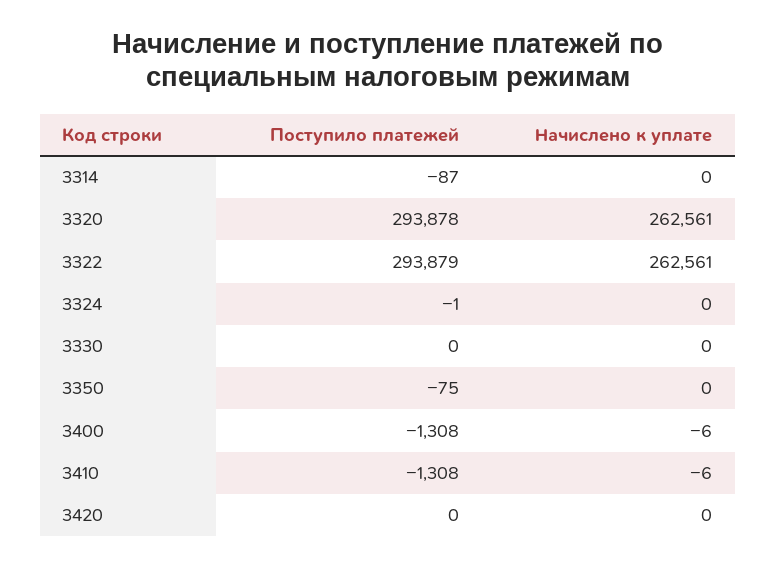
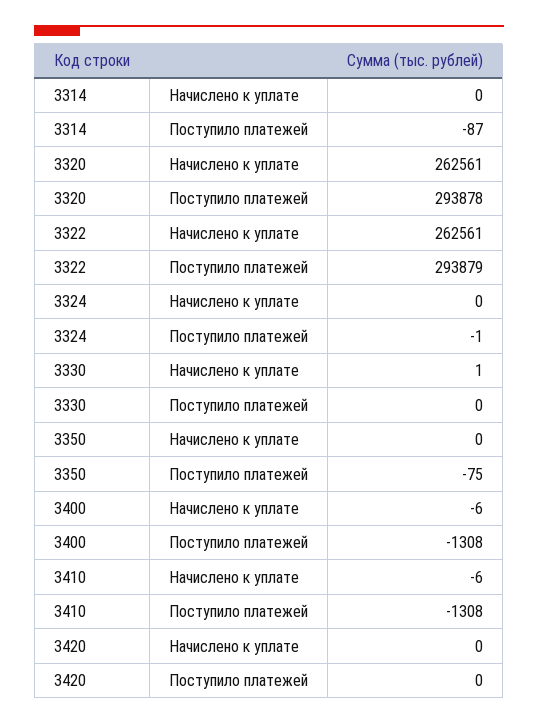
  {
    "Поступило платежей": {
      "3314": -87,
      "3320": 293878,
      "3322": 293879,
      "3324": -1,
      "3330": 0,
      "3350": -75,
      "3400": -1308,
      "3410": -1308,
      "3420": 0
    },
    "Начислено к уплате": {
      "3314": 0,
      "3320": 262561,
      "3322": 262561,
      "3324": 0,
-     "3330": 0,
+     "3330": 1,
      "3350": 0,
      "3400": -6,
      "3410": -6,
      "3420": 0
    }
  }

